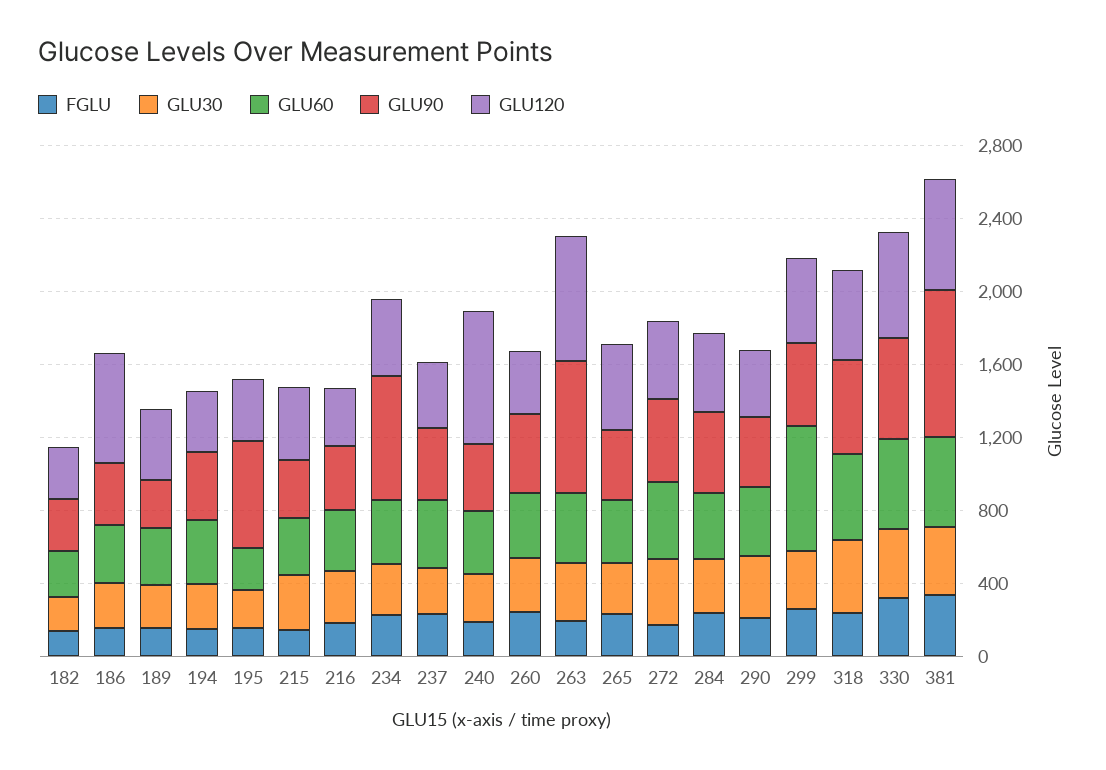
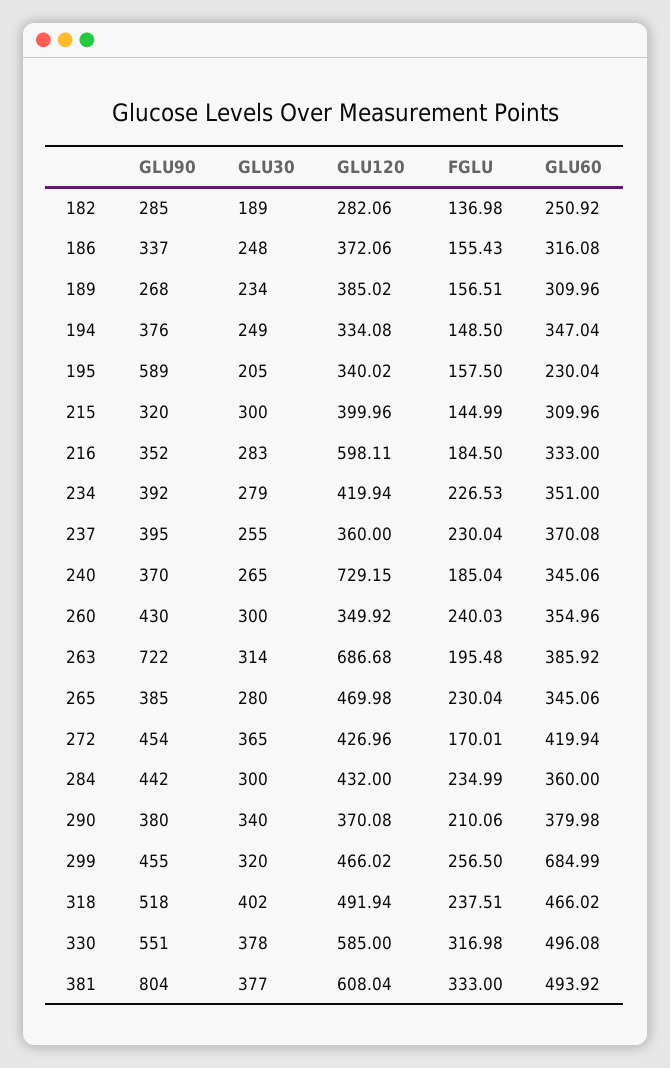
  {
    "FGLU": {
      "182": 136.98,
      "186": 155.43,
      "189": 156.51,
      "194": 148.5,
      "195": 157.5,
      "215": 144.99,
      "216": 184.5,
      "234": 226.53,
      "237": 230.04,
      "240": 185.04,
      "260": 240.03,
      "263": 195.48,
      "265": 230.04,
      "272": 170.01,
      "284": 234.99,
      "290": 210.06,
      "299": 256.5,
      "318": 237.51,
      "330": 316.98,
      "381": 333
    },
    "GLU30": {
      "182": 189,
      "186": 248,
      "189": 234,
      "194": 249,
      "195": 205,
      "215": 300,
      "216": 283,
      "234": 279,
      "237": 255,
      "240": 265,
      "260": 300,
      "263": 314,
      "265": 280,
      "272": 365,
      "284": 300,
      "290": 340,
      "299": 320,
      "318": 402,
      "330": 378,
      "381": 377
    },
    "GLU60": {
      "182": 250.92,
      "186": 316.08,
      "189": 309.96,
      "194": 347.04,
      "195": 230.04,
      "215": 309.96,
      "216": 333,
      "234": 351,
      "237": 370.08,
      "240": 345.06,
      "260": 354.96,
      "263": 385.92,
      "265": 345.06,
      "272": 419.94,
      "284": 360,
      "290": 379.98,
      "299": 684.99,
      "318": 466.02,
      "330": 496.08,
      "381": 493.92
    },
    "GLU90": {
      "182": 285,
      "186": 337,
      "189": 268,
      "194": 376,
      "195": 589,
      "215": 320,
      "216": 352,
-     "234": 700,
+     "234": 392,
      "237": 395,
      "240": 370,
      "260": 430,
      "263": 722,
      "265": 385,
      "272": 454,
      "284": 442,
      "290": 380,
      "299": 455,
      "318": 518,
      "330": 551,
      "381": 804
    },
    "GLU120": {
      "182": 282.06,
-     "186": 600,
+     "186": 372.06,
      "189": 385.02,
      "194": 334.08,
      "195": 340.02,
      "215": 399.96,
-     "216": 300,
+     "216": 598.11,
      "234": 419.94,
      "237": 360,
      "240": 729.15,
      "260": 349.92,
      "263": 686.68,
      "265": 469.98,
      "272": 426.96,
      "284": 432,
      "290": 370.08,
      "299": 466.02,
      "318": 491.94,
      "330": 585,
      "381": 608.04
    }
  }

